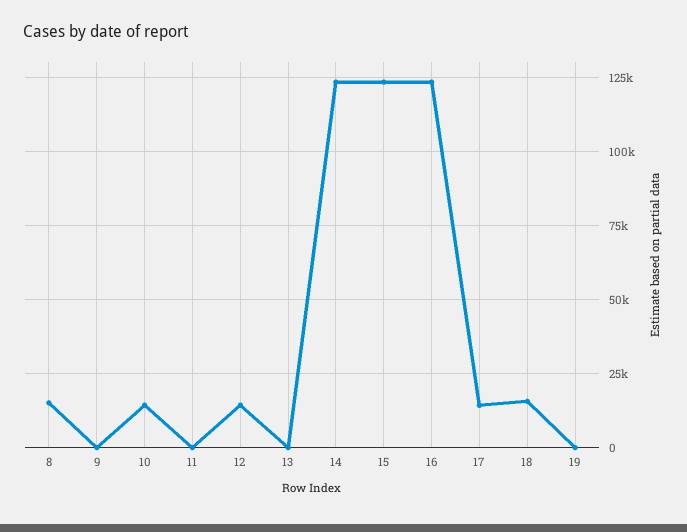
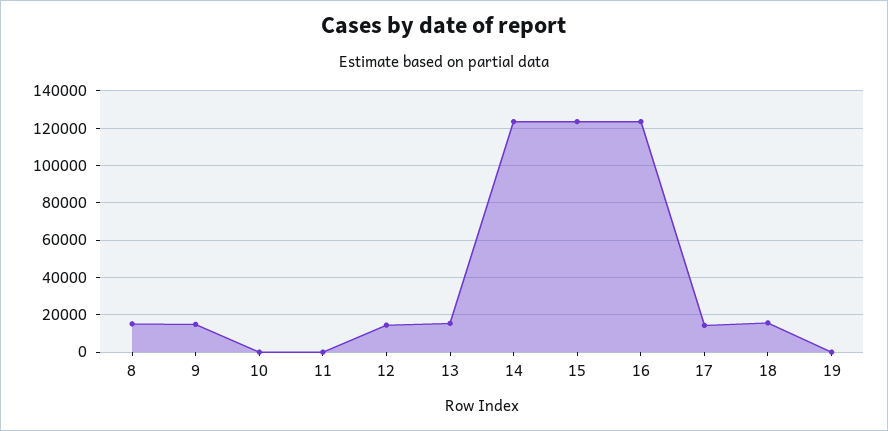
  {
    "8": 15000,
-   "9": 0,
+   "9": 15000,
-   "10": 15000,
+   "10": 0,
    "11": 0,
    "12": 15000,
-   "13": 0,
+   "13": 15000,
    "14": 122500,
    "15": 122500,
    "16": 122500,
    "17": 15000,
    "18": 15000,
    "19": 0
  }

